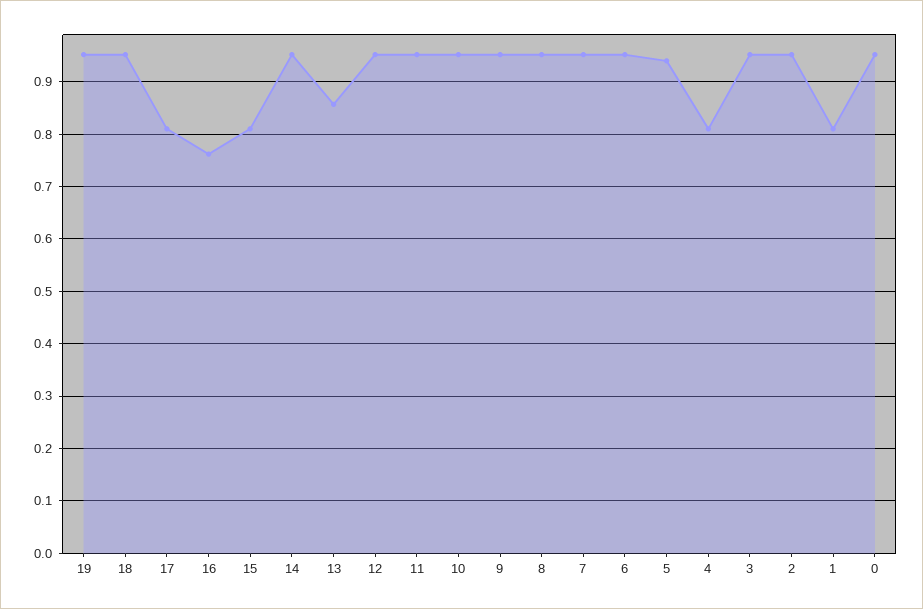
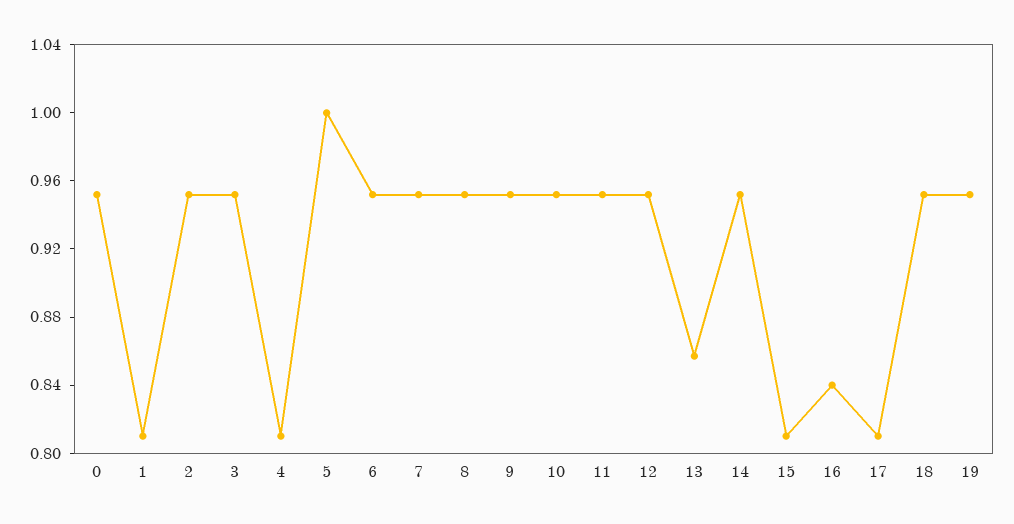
  {
    "19": 0.95,
    "18": 0.95,
    "17": 0.81,
-   "16": 0.76,
+   "16": 0.84,
    "15": 0.81,
    "14": 0.95,
    "13": 0.86,
    "12": 0.95,
    "11": 0.95,
    "10": 0.95,
    "9": 0.95,
    "8": 0.95,
    "7": 0.95,
    "6": 0.95,
-   "5": 0.94,
+   "5": 1,
    "4": 0.81,
    "3": 0.95,
    "2": 0.95,
    "1": 0.81,
    "0": 0.95
  }

